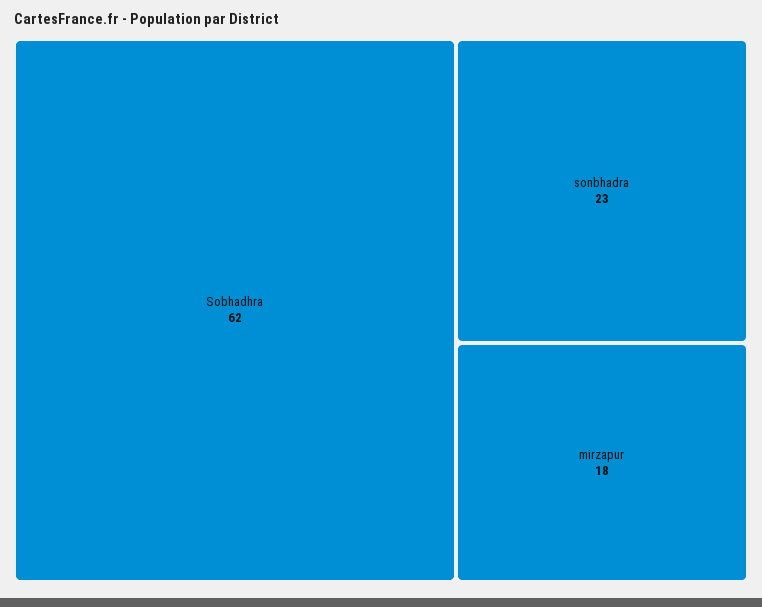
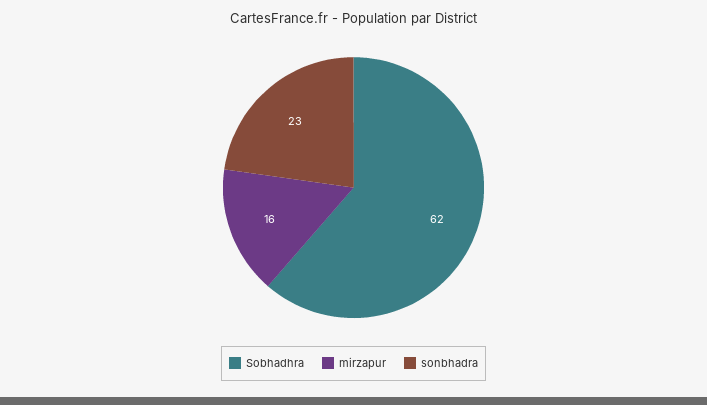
  {
    "Sobhadhra": 62,
    "sonbhadra": 23,
-   "mirzapur": 18
+   "mirzapur": 16
  }

